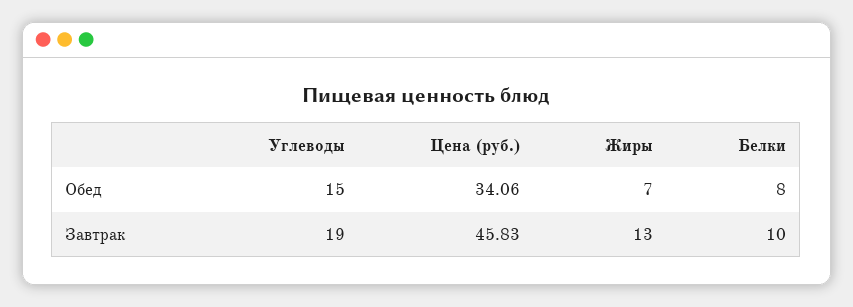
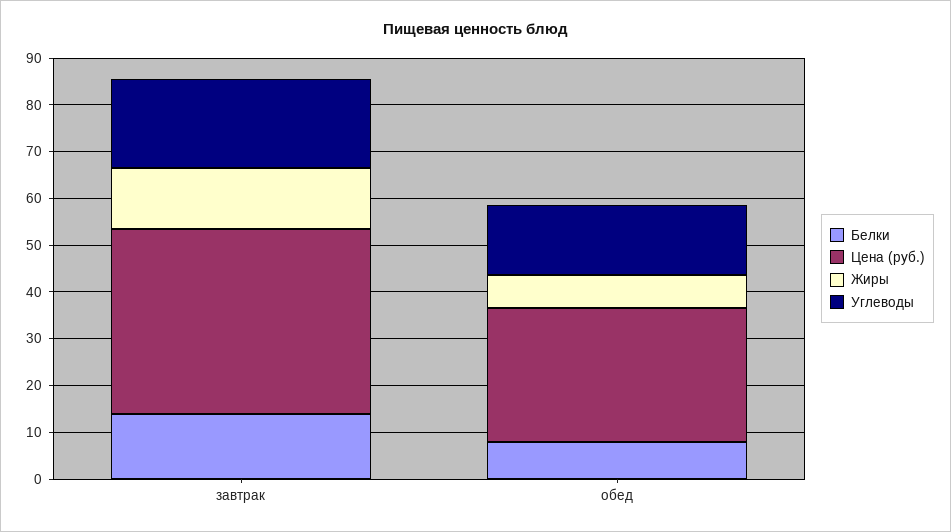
  {
    "Углеводы": {
      "Обед": 15,
      "Завтрак": 19
    },
    "Цена (руб.)": {
-     "Обед": 34.06,
+     "Обед": 28,
-     "Завтрак": 45.83
+     "Завтрак": 40
    },
    "Жиры": {
      "Обед": 7,
      "Завтрак": 13
    },
    "Белки": {
      "Обед": 8,
-     "Завтрак": 10
+     "Завтрак": 14
    }
  }

